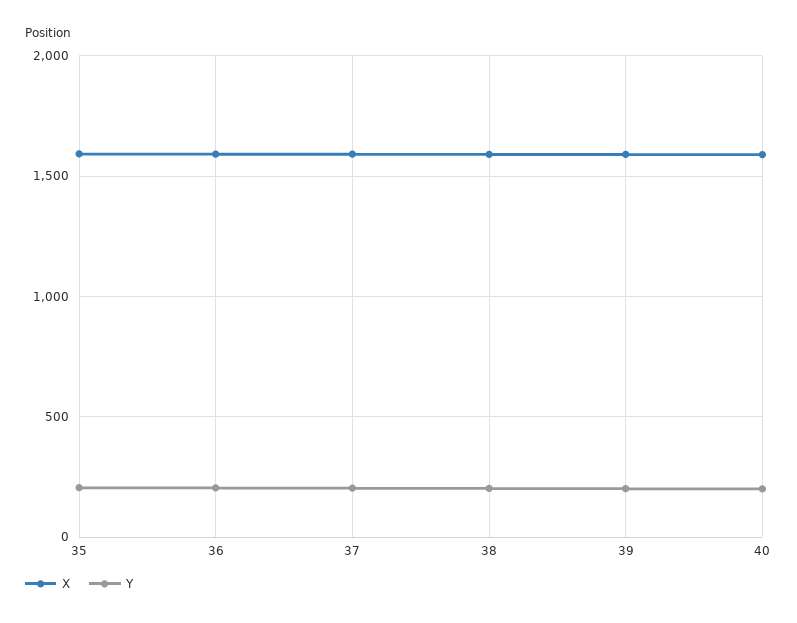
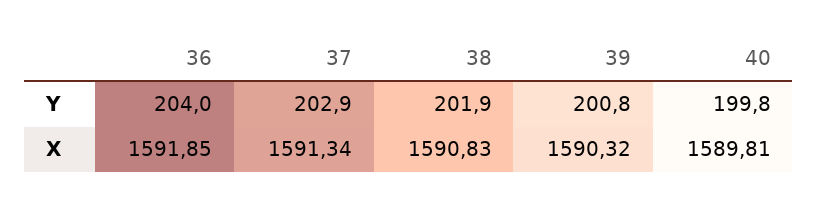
  {
    "X": {
-     "35": 1600,
      "36": 1591.85,
      "37": 1591.34,
      "38": 1590.83,
      "39": 1590.32,
      "40": 1589.81
    },
    "Y": {
-     "35": 200,
      "36": 204,
      "37": 202.9,
      "38": 201.9,
      "39": 200.8,
      "40": 199.8
    }
  }

